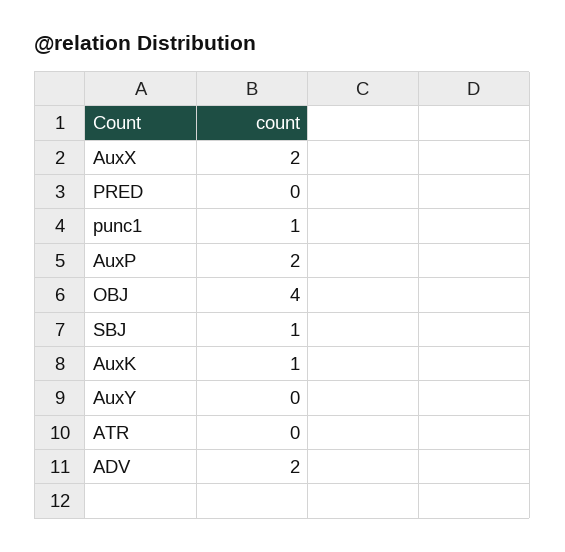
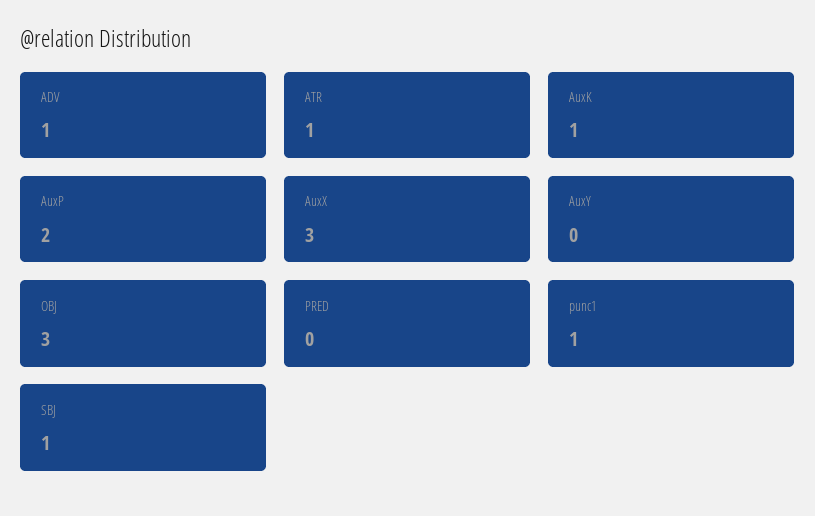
  {
-   "AuxX": 2,
+   "AuxX": 3,
    "PRED": 0,
    "punc1": 1,
    "AuxP": 2,
-   "OBJ": 4,
+   "OBJ": 3,
    "SBJ": 1,
    "AuxK": 1,
    "AuxY": 0,
-   "ATR": 0,
+   "ATR": 1,
-   "ADV": 2
+   "ADV": 1
  }

